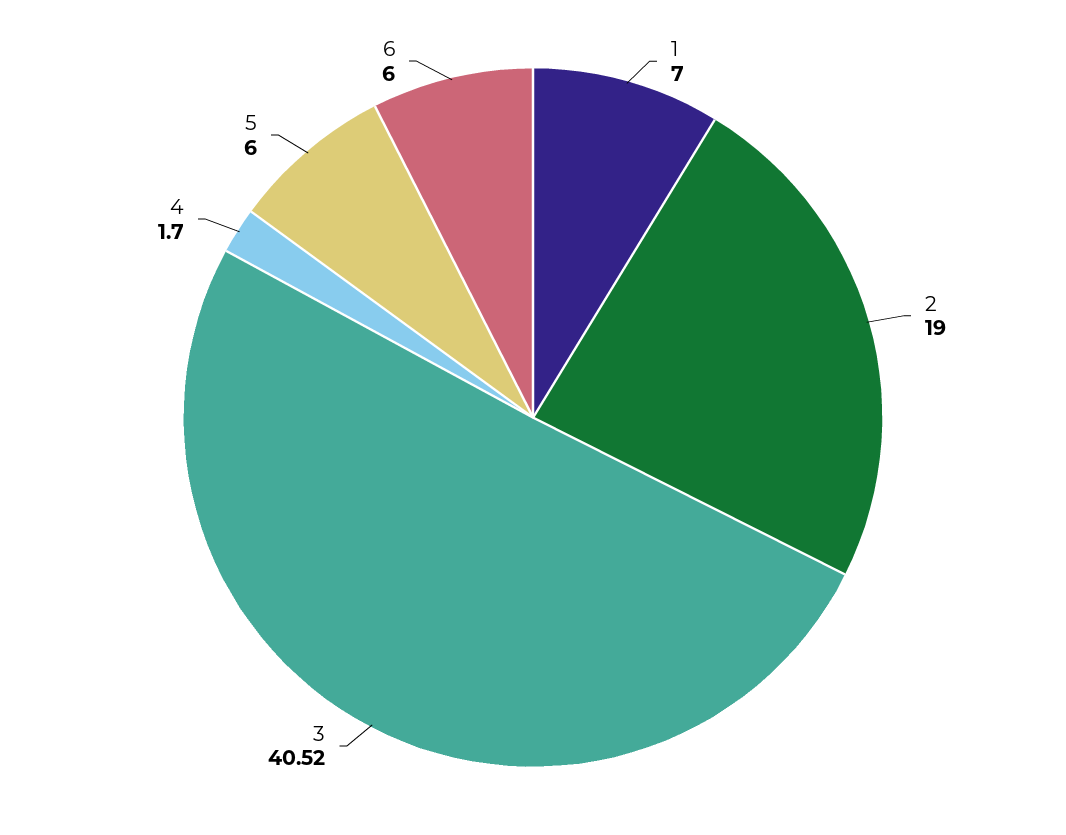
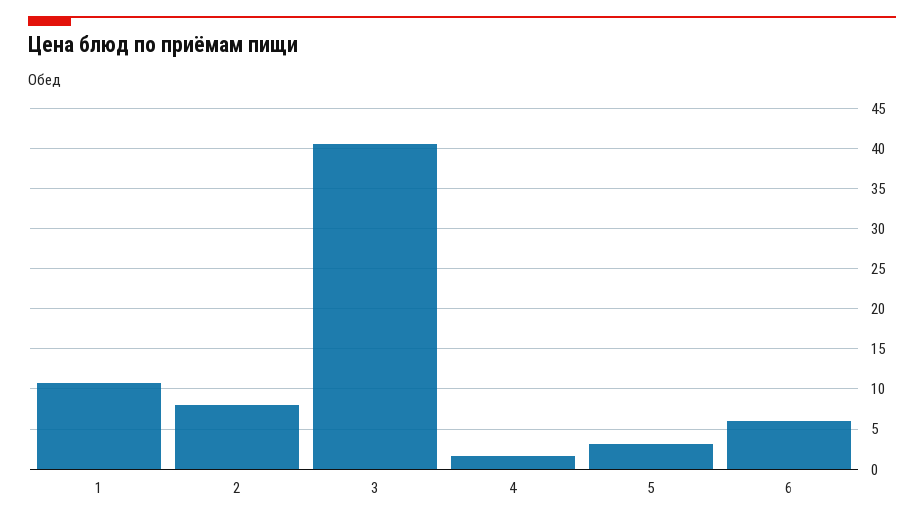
  {
-   "1": 7,
+   "1": 11,
-   "2": 19,
+   "2": 8,
    "3": 40.52,
    "4": 1.7,
-   "5": 6,
+   "5": 3,
    "6": 6
  }

